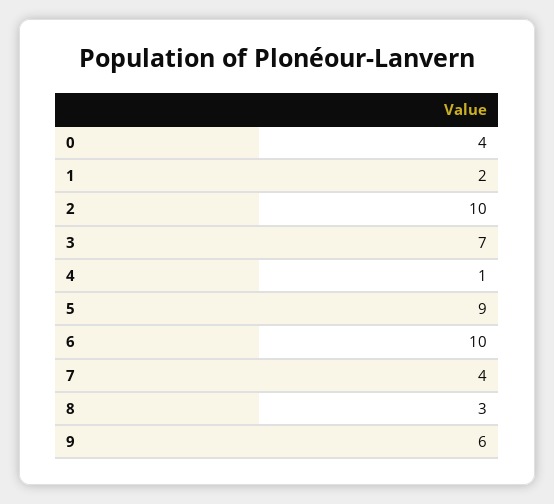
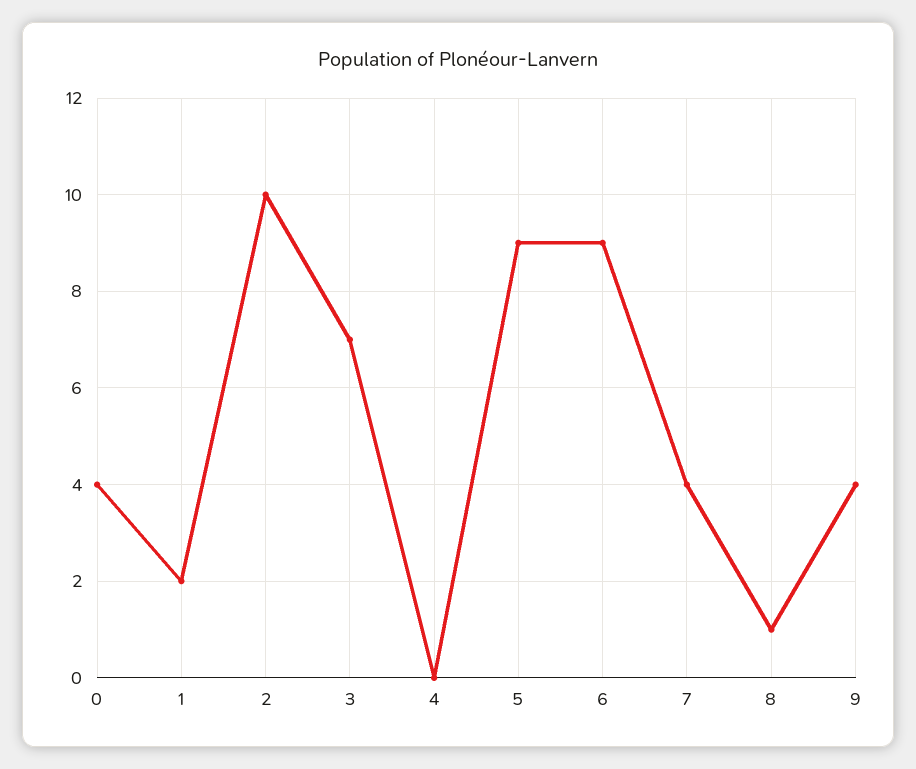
  {
    "0": 4,
    "1": 2,
    "2": 10,
    "3": 7,
-   "4": 1,
+   "4": 0,
    "5": 9,
-   "6": 10,
+   "6": 9,
    "7": 4,
-   "8": 3,
+   "8": 1,
-   "9": 6
+   "9": 4
  }

